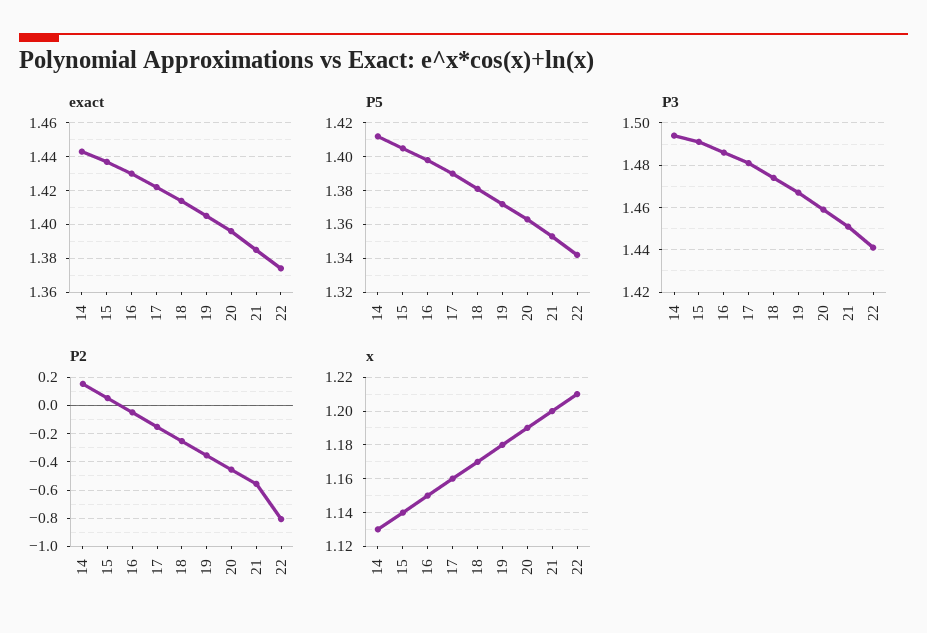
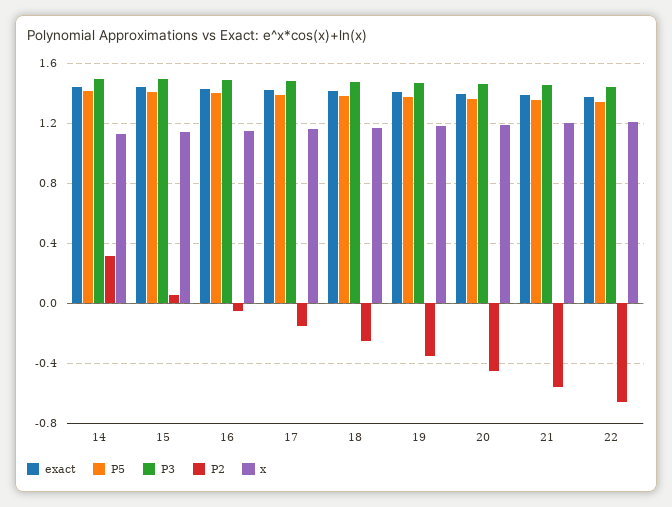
  {
    "exact": {
      "14": 1.445,
      "15": 1.435,
      "16": 1.43,
      "17": 1.42,
      "18": 1.415,
      "19": 1.405,
      "20": 1.395,
      "21": 1.385,
      "22": 1.375
    },
    "P5": {
      "14": 1.41,
      "15": 1.405,
      "16": 1.4,
      "17": 1.39,
      "18": 1.38,
      "19": 1.37,
      "20": 1.365,
      "21": 1.355,
      "22": 1.34
    },
    "P3": {
      "14": 1.495,
      "15": 1.49,
      "16": 1.485,
      "17": 1.48,
      "18": 1.475,
      "19": 1.465,
      "20": 1.46,
      "21": 1.45,
      "22": 1.44
    },
    "P2": {
-     "14": 0.15,
+     "14": 0.3,
      "15": 0.05,
      "16": -0.05,
      "17": -0.15,
      "18": -0.25,
      "19": -0.35,
      "20": -0.45,
      "21": -0.55,
-     "22": -0.8
+     "22": -0.65
    },
    "x": {
      "14": 1.13,
      "15": 1.14,
      "16": 1.15,
      "17": 1.16,
      "18": 1.17,
      "19": 1.18,
      "20": 1.19,
      "21": 1.2,
      "22": 1.21
    }
  }

